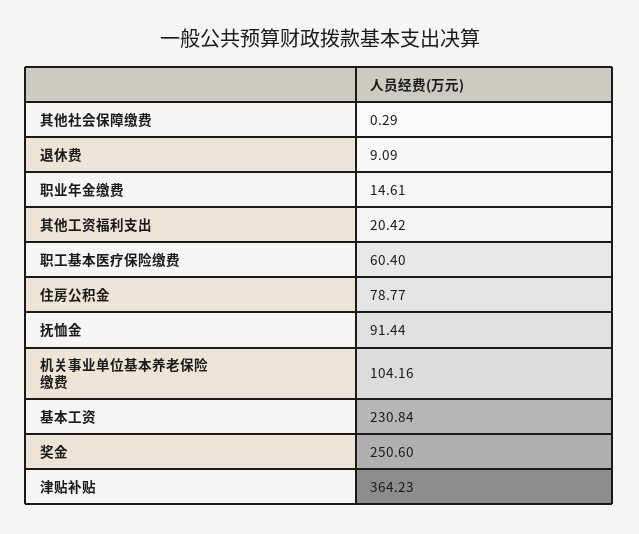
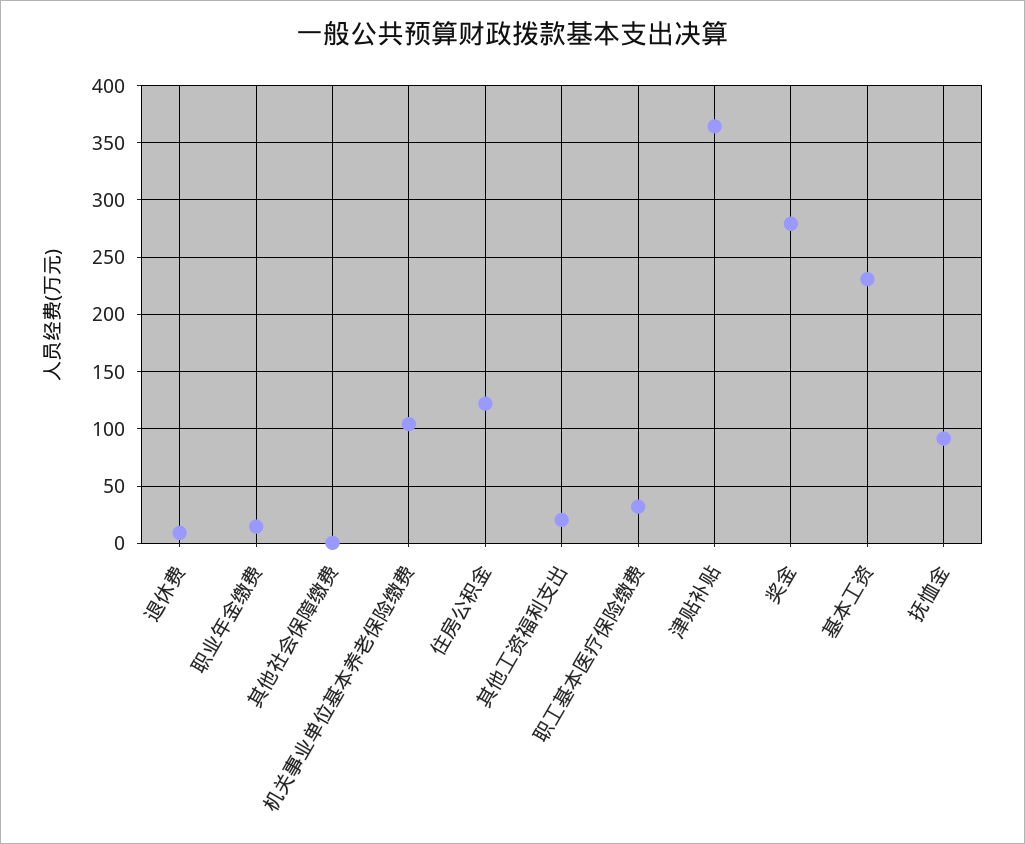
  {
    "其他社会保障缴费": 0.29,
    "退休费": 9.09,
    "职业年金缴费": 14.61,
    "其他工资福利支出": 20.42,
-   "职工基本医疗保险缴费": 60.4,
+   "职工基本医疗保险缴费": 30,
-   "住房公积金": 78.77,
+   "住房公积金": 120,
    "抚恤金": 91.44,
    "机关事业单位基本养老保险缴费": 104.16,
    "基本工资": 230.84,
-   "奖金": 250.6,
+   "奖金": 280,
    "津贴补贴": 364.23
  }

